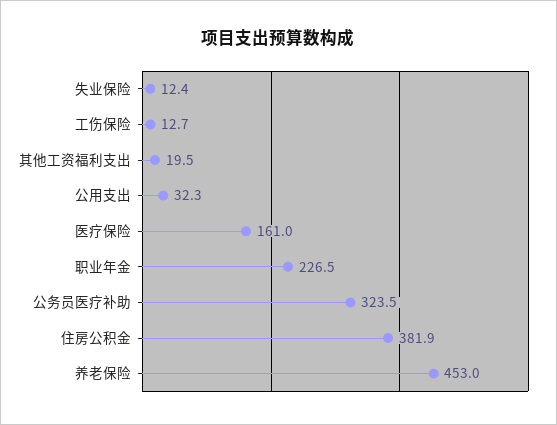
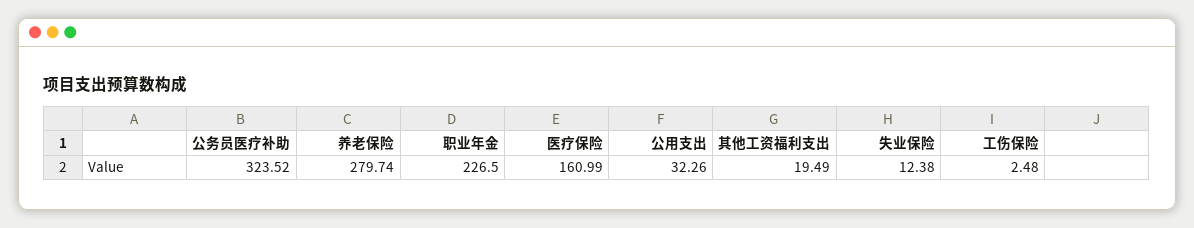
  {
    "失业保险": 12.38,
-   "工伤保险": 12.7,
+   "工伤保险": 2.48,
    "其他工资福利支出": 19.49,
    "公用支出": 32.26,
    "医疗保险": 160.99,
    "职业年金": 226.5,
    "公务员医疗补助": 323.52,
-   "住房公积金": 381.9,
-   "养老保险": 453
+   "养老保险": 279.74
  }

